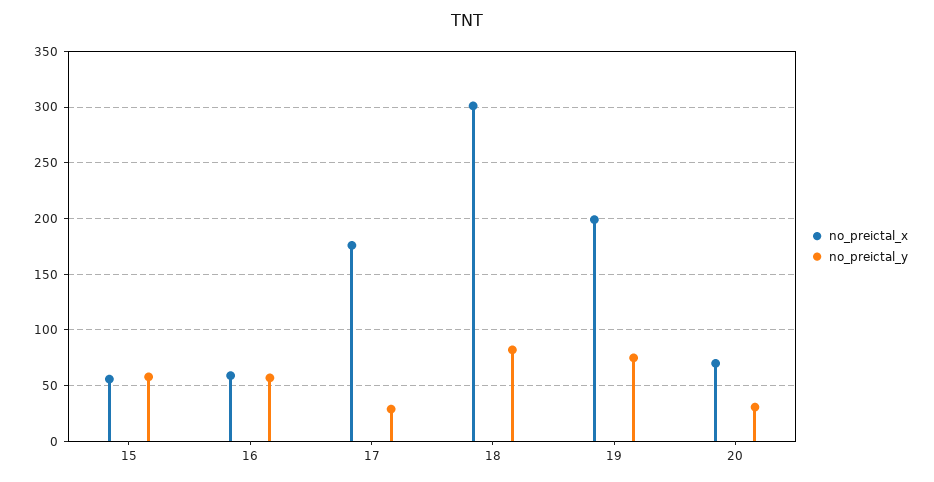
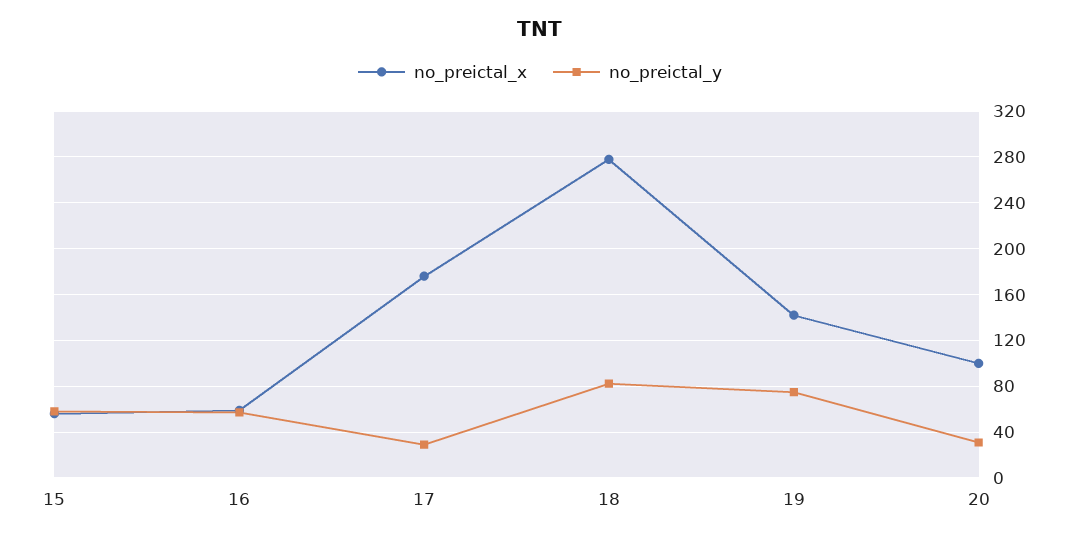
  {
    "no_preictal_x": {
      "15": 60,
      "16": 60,
      "17": 180,
-     "18": 300,
+     "18": 280,
-     "19": 200,
+     "19": 140,
-     "20": 70
+     "20": 100
    },
    "no_preictal_y": {
      "15": 60,
      "16": 60,
      "17": 30,
      "18": 80,
      "19": 70,
      "20": 30
    }
  }

